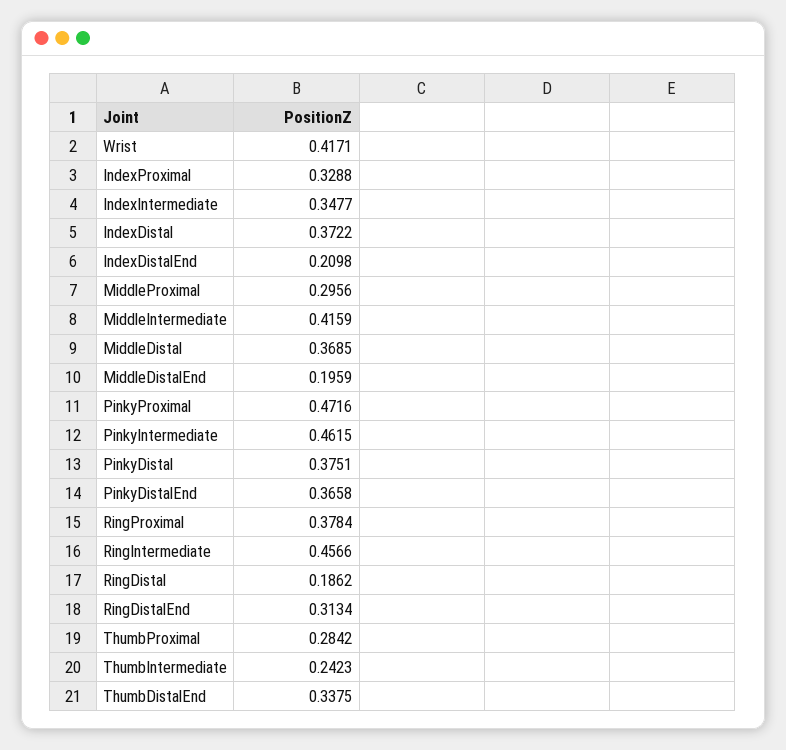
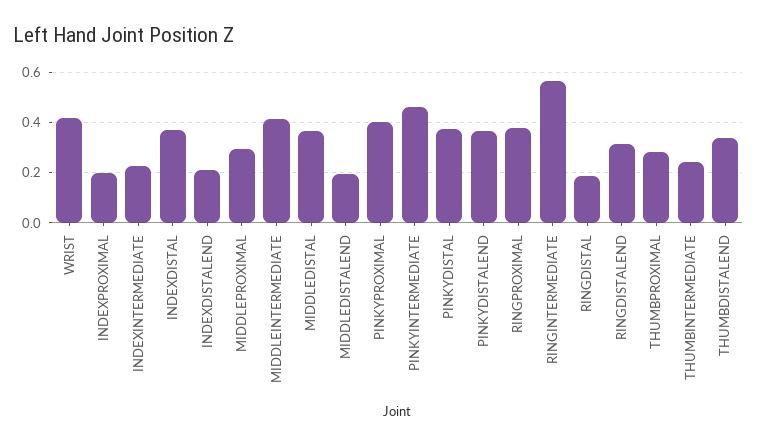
  {
    "Wrist": 0.4171,
-   "IndexProximal": 0.3288,
+   "IndexProximal": 0.2,
-   "IndexIntermediate": 0.3477,
+   "IndexIntermediate": 0.225,
    "IndexDistal": 0.3722,
    "IndexDistalEnd": 0.2098,
    "MiddleProximal": 0.2956,
    "MiddleIntermediate": 0.4159,
    "MiddleDistal": 0.3685,
    "MiddleDistalEnd": 0.1959,
-   "PinkyProximal": 0.4716,
+   "PinkyProximal": 0.4,
    "PinkyIntermediate": 0.4615,
    "PinkyDistal": 0.3751,
    "PinkyDistalEnd": 0.3658,
    "RingProximal": 0.3784,
-   "RingIntermediate": 0.4566,
+   "RingIntermediate": 0.575,
    "RingDistal": 0.1862,
    "RingDistalEnd": 0.3134,
    "ThumbProximal": 0.2842,
    "ThumbIntermediate": 0.2423,
    "ThumbDistalEnd": 0.3375
  }

